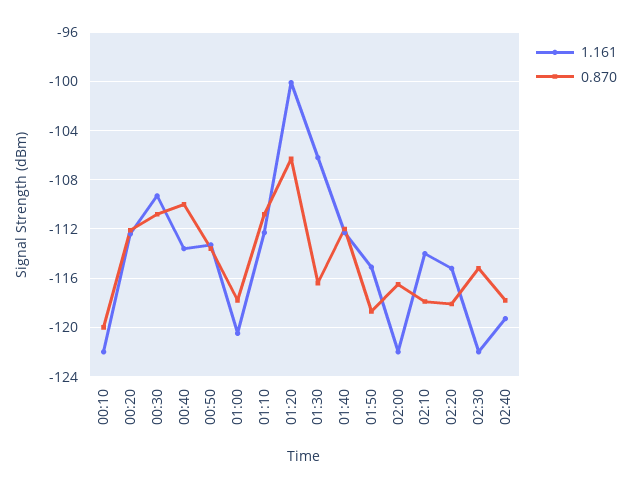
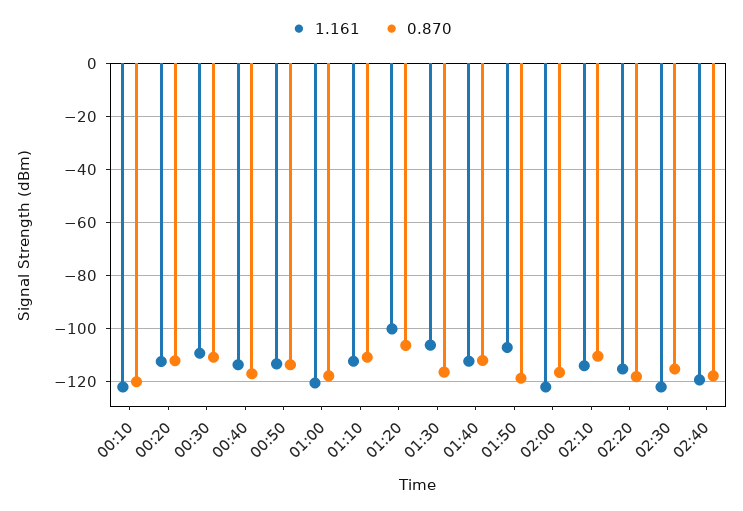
  {
    "1.161": {
      "00:10": -122,
      "00:20": -112.5,
      "00:30": -109.5,
      "00:40": -113.5,
      "00:50": -113.5,
      "01:00": -120.5,
      "01:10": -112.5,
      "01:20": -100,
      "01:30": -106,
      "01:40": -112.5,
-     "01:50": -115,
+     "01:50": -107.5,
      "02:00": -122,
      "02:10": -114,
      "02:20": -115,
      "02:30": -122,
      "02:40": -119.5
    },
    "0.870": {
      "00:10": -120,
      "00:20": -112,
      "00:30": -111,
-     "00:40": -110,
+     "00:40": -117.5,
      "00:50": -113.5,
      "01:00": -118,
      "01:10": -111,
      "01:20": -106.5,
      "01:30": -116.5,
      "01:40": -112,
      "01:50": -118.5,
      "02:00": -116.5,
-     "02:10": -118,
+     "02:10": -110,
      "02:20": -118,
      "02:30": -115,
      "02:40": -118
    }
  }

